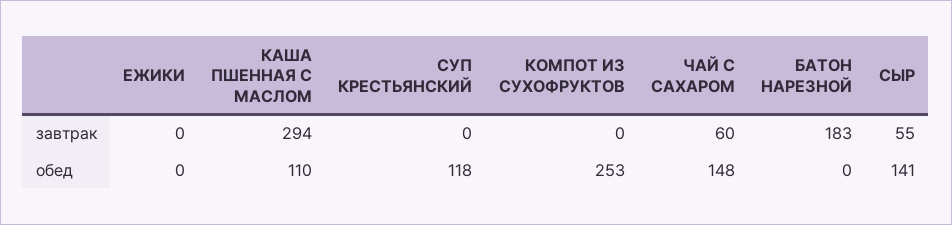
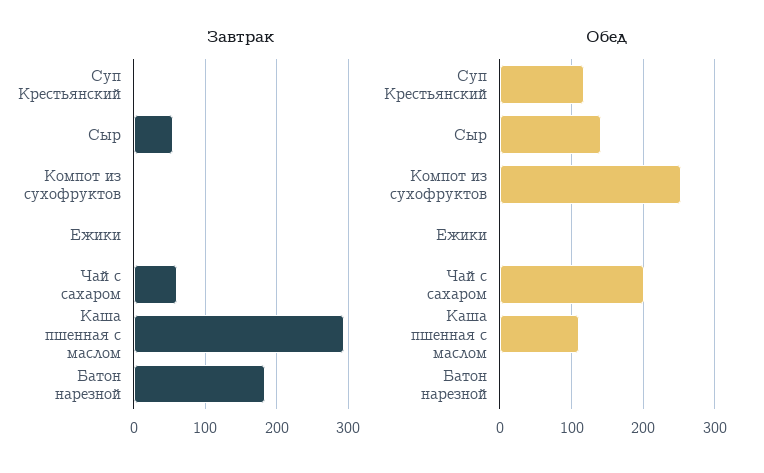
  {
    "завтрак": {
      "ЕЖИКИ": 0,
      "КАША ПШЕННАЯ С МАСЛОМ": 294,
      "СУП КРЕСТЬЯНСКИЙ": 0,
      "КОМПОТ ИЗ СУХОФРУКТОВ": 0,
      "ЧАЙ С САХАРОМ": 60,
      "БАТОН НАРЕЗНОЙ": 183,
      "СЫР": 55
    },
    "обед": {
      "ЕЖИКИ": 0,
      "КАША ПШЕННАЯ С МАСЛОМ": 110,
      "СУП КРЕСТЬЯНСКИЙ": 118,
      "КОМПОТ ИЗ СУХОФРУКТОВ": 253,
-     "ЧАЙ С САХАРОМ": 148,
+     "ЧАЙ С САХАРОМ": 200,
      "БАТОН НАРЕЗНОЙ": 0,
      "СЫР": 141
    }
  }

